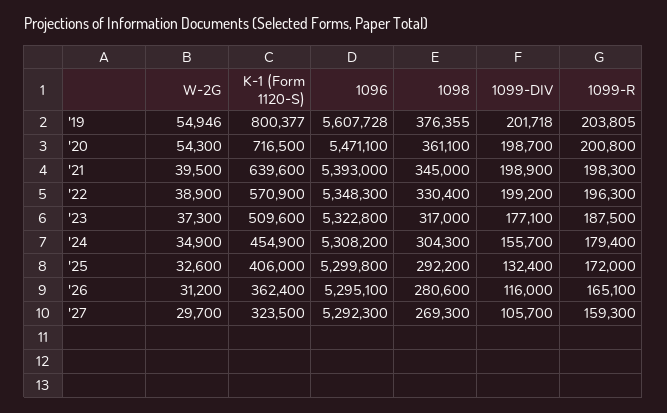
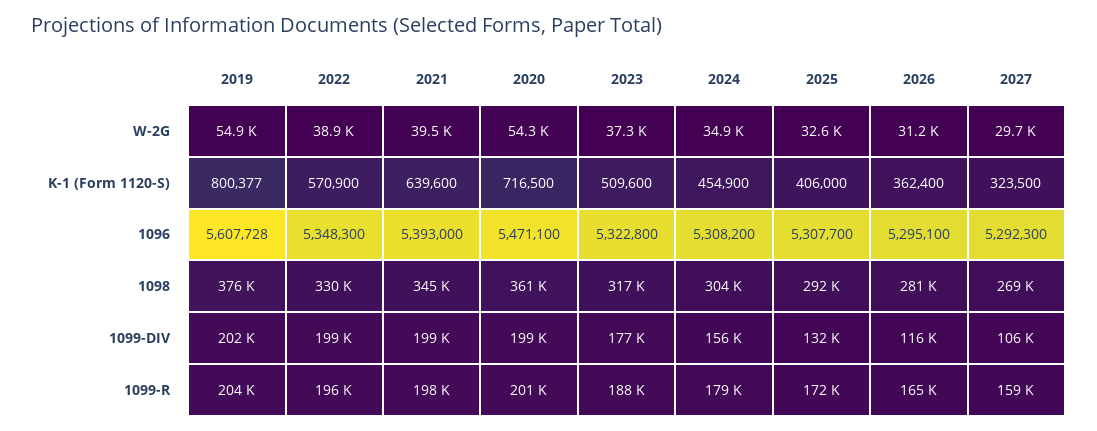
  {
    "W-2G": {
      "'19": 54946,
      "'20": 54300,
      "'21": 39500,
      "'22": 38900,
      "'23": 37300,
      "'24": 34900,
      "'25": 32600,
      "'26": 31200,
      "'27": 29700
    },
    "K-1 (Form 1120-S)": {
      "'19": 800377,
      "'20": 716500,
      "'21": 639600,
      "'22": 570900,
      "'23": 509600,
      "'24": 454900,
      "'25": 406000,
      "'26": 362400,
      "'27": 323500
    },
    "1096": {
      "'19": 5607728,
      "'20": 5471100,
      "'21": 5393000,
      "'22": 5348300,
      "'23": 5322800,
      "'24": 5308200,
-     "'25": 5299800,
+     "'25": 5307700,
      "'26": 5295100,
      "'27": 5292300
    },
    "1098": {
      "'19": 376355,
      "'20": 361100,
      "'21": 345000,
      "'22": 330400,
      "'23": 317000,
      "'24": 304300,
      "'25": 292200,
      "'26": 280600,
      "'27": 269300
    },
    "1099-DIV": {
      "'19": 201718,
      "'20": 198700,
      "'21": 198900,
      "'22": 199200,
      "'23": 177100,
      "'24": 155700,
      "'25": 132400,
      "'26": 116000,
      "'27": 105700
    },
    "1099-R": {
      "'19": 203805,
      "'20": 200800,
      "'21": 198300,
      "'22": 196300,
      "'23": 187500,
      "'24": 179400,
      "'25": 172000,
      "'26": 165100,
      "'27": 159300
    }
  }

